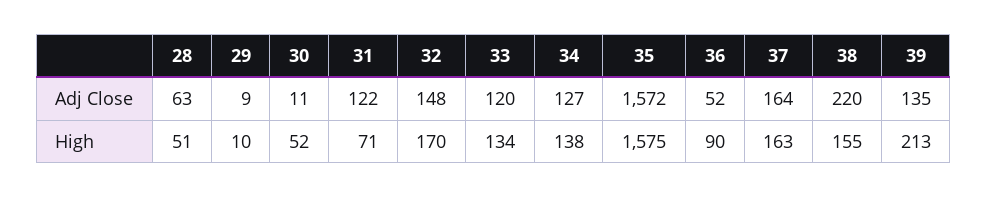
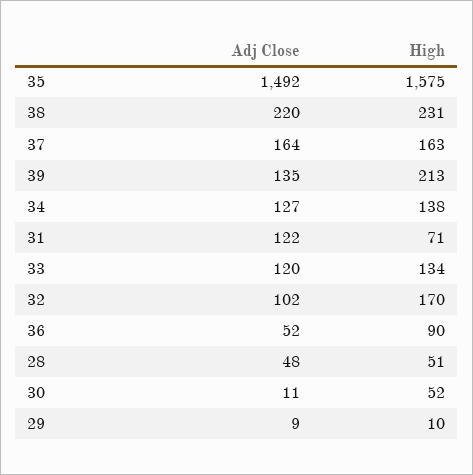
  {
    "28": {
-     "Adj Close": 63,
+     "Adj Close": 48,
      "High": 51
    },
    "29": {
      "Adj Close": 9,
      "High": 10
    },
    "30": {
      "Adj Close": 11,
      "High": 52
    },
    "31": {
      "Adj Close": 122,
      "High": 71
    },
    "32": {
-     "Adj Close": 148,
+     "Adj Close": 102,
      "High": 170
    },
    "33": {
      "Adj Close": 120,
      "High": 134
    },
    "34": {
      "Adj Close": 127,
      "High": 138
    },
    "35": {
-     "Adj Close": 1572,
+     "Adj Close": 1492,
      "High": 1575
    },
    "36": {
      "Adj Close": 52,
      "High": 90
    },
    "37": {
      "Adj Close": 164,
      "High": 163
    },
    "38": {
      "Adj Close": 220,
-     "High": 155
+     "High": 231
    },
    "39": {
      "Adj Close": 135,
      "High": 213
    }
  }

